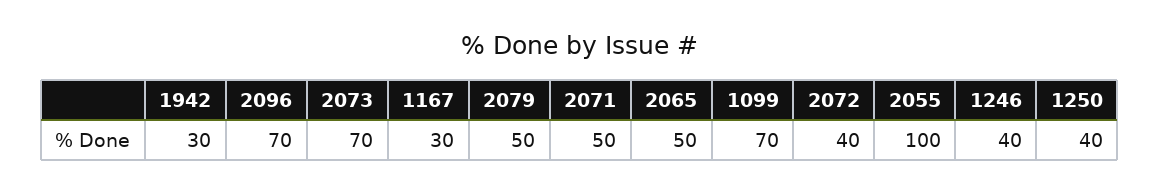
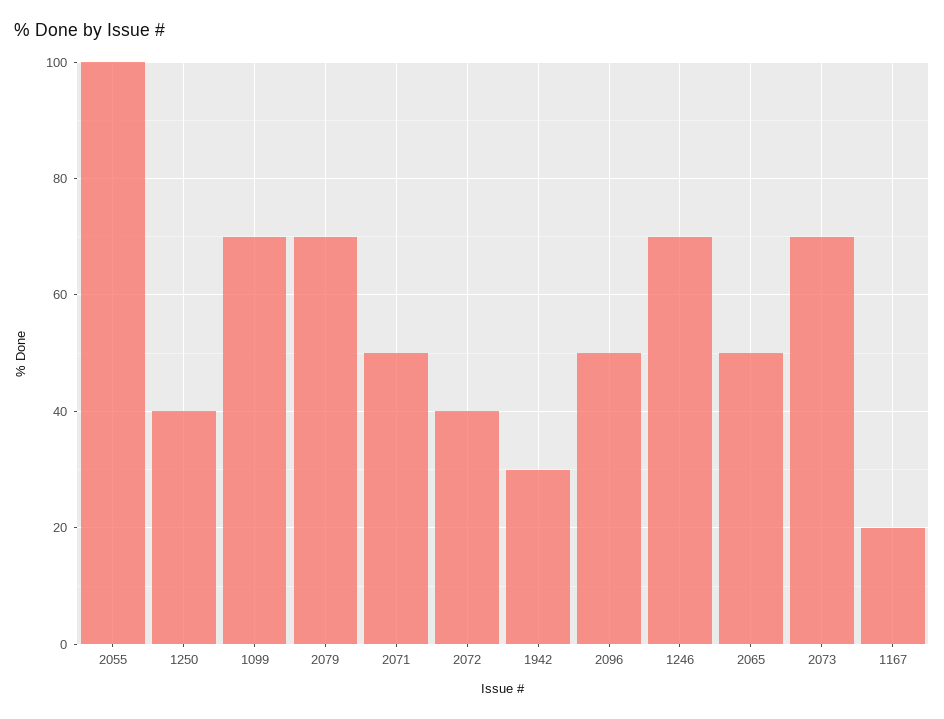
  {
    "1942": 30,
-   "2096": 70,
+   "2096": 50,
    "2073": 70,
-   "1167": 30,
+   "1167": 20,
-   "2079": 50,
+   "2079": 70,
    "2071": 50,
    "2065": 50,
    "1099": 70,
    "2072": 40,
    "2055": 100,
-   "1246": 40,
+   "1246": 70,
    "1250": 40
  }

